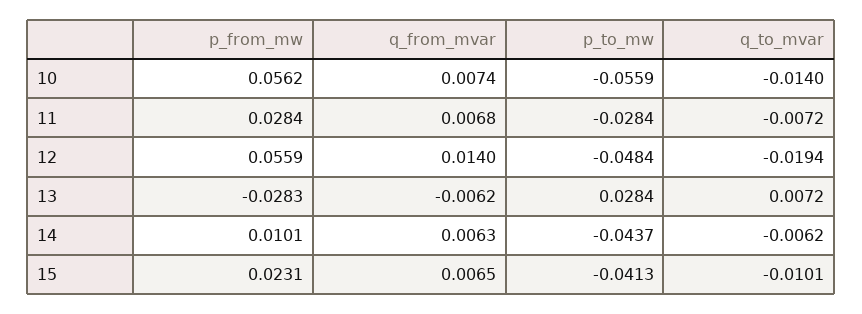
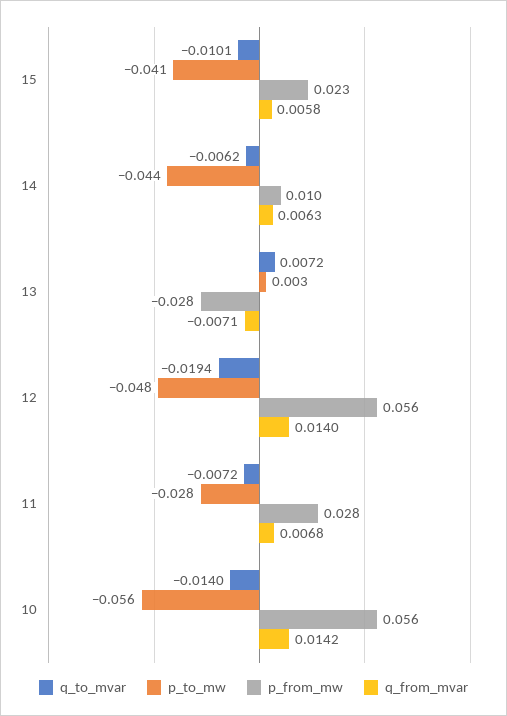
  {
    "p_from_mw": {
      "10": 0.0562,
      "11": 0.0284,
      "12": 0.0559,
      "13": -0.0283,
      "14": 0.0101,
      "15": 0.0231
    },
    "q_from_mvar": {
-     "10": 0.0074,
+     "10": 0.0142,
      "11": 0.0068,
      "12": 0.014,
-     "13": -0.0062,
+     "13": -0.0071,
      "14": 0.0063,
-     "15": 0.0065
+     "15": 0.0058
    },
    "p_to_mw": {
      "10": -0.0559,
      "11": -0.0284,
      "12": -0.0484,
-     "13": 0.0284,
+     "13": 0.003,
      "14": -0.0437,
      "15": -0.0413
    },
    "q_to_mvar": {
      "10": -0.014,
      "11": -0.0072,
      "12": -0.0194,
      "13": 0.0072,
      "14": -0.0062,
      "15": -0.0101
    }
  }

